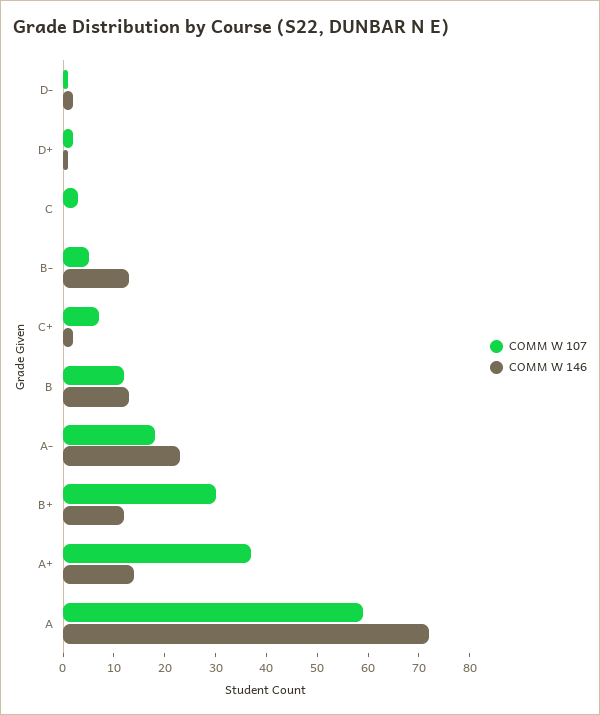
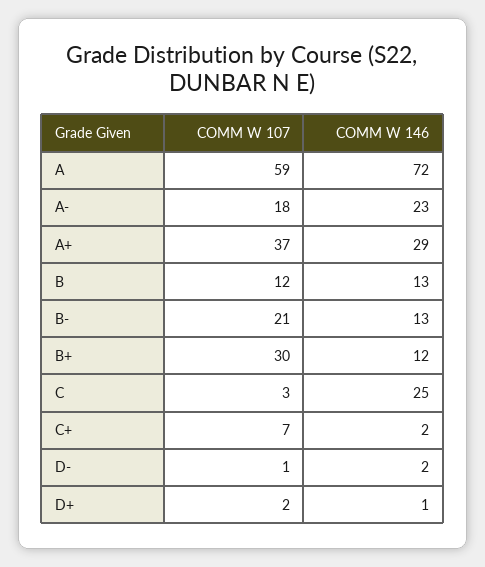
  {
    "COMM W 107": {
      "D-": 1,
      "D+": 2,
      "C": 3,
-     "B-": 5,
+     "B-": 21,
      "C+": 7,
      "B": 12,
      "A-": 18,
      "B+": 30,
      "A+": 37,
      "A": 59
    },
    "COMM W 146": {
      "D-": 2,
      "D+": 1,
-     "C": 0,
+     "C": 25,
      "B-": 13,
      "C+": 2,
      "B": 13,
      "A-": 23,
      "B+": 12,
-     "A+": 15,
+     "A+": 29,
      "A": 72
    }
  }

